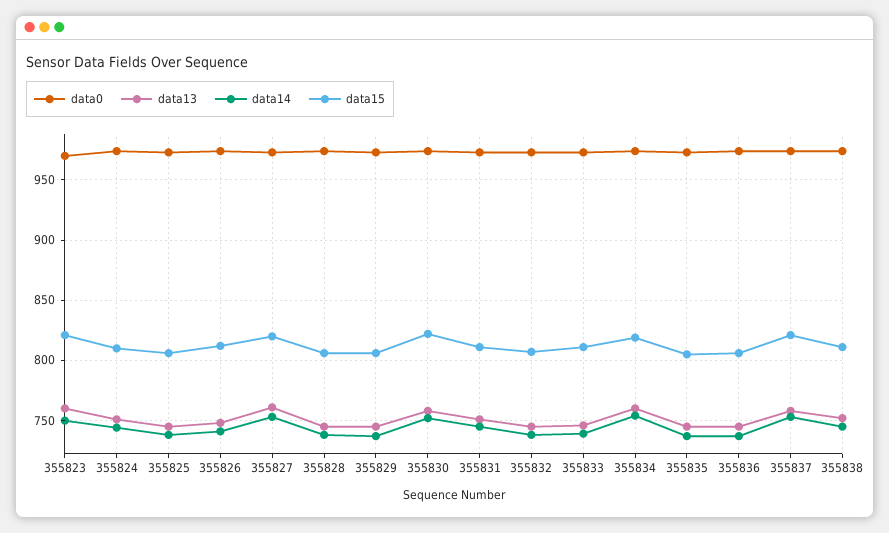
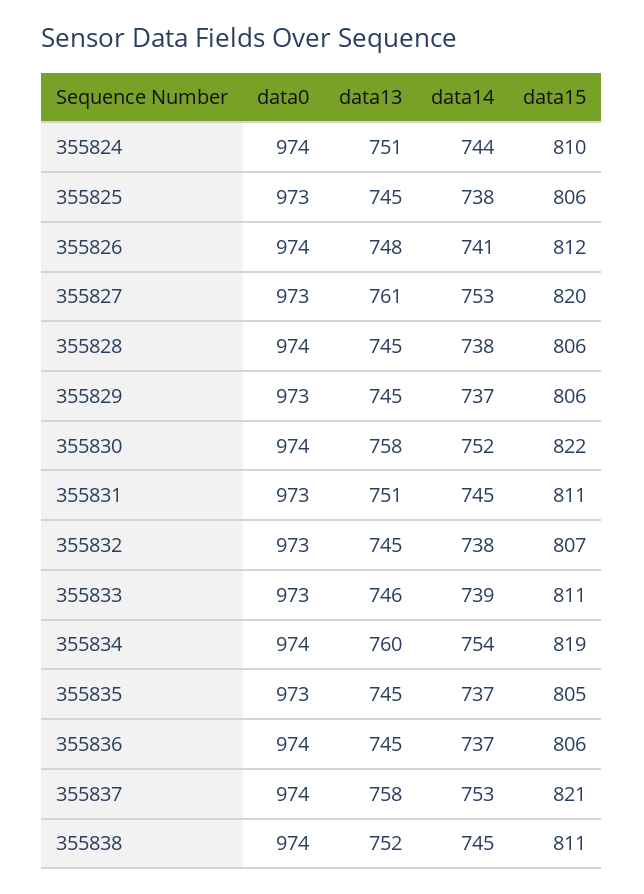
  {
    "data0": {
-     "355823": 970,
      "355824": 974,
      "355825": 973,
      "355826": 974,
      "355827": 973,
      "355828": 974,
      "355829": 973,
      "355830": 974,
      "355831": 973,
      "355832": 973,
      "355833": 973,
      "355834": 974,
      "355835": 973,
      "355836": 974,
      "355837": 974,
      "355838": 974
    },
    "data13": {
-     "355823": 760,
      "355824": 751,
      "355825": 745,
      "355826": 748,
      "355827": 761,
      "355828": 745,
      "355829": 745,
      "355830": 758,
      "355831": 751,
      "355832": 745,
      "355833": 746,
      "355834": 760,
      "355835": 745,
      "355836": 745,
      "355837": 758,
      "355838": 752
    },
    "data14": {
-     "355823": 750,
      "355824": 744,
      "355825": 738,
      "355826": 741,
      "355827": 753,
      "355828": 738,
      "355829": 737,
      "355830": 752,
      "355831": 745,
      "355832": 738,
      "355833": 739,
      "355834": 754,
      "355835": 737,
      "355836": 737,
      "355837": 753,
      "355838": 745
    },
    "data15": {
-     "355823": 820,
      "355824": 810,
      "355825": 806,
      "355826": 812,
      "355827": 820,
      "355828": 806,
      "355829": 806,
      "355830": 822,
      "355831": 811,
      "355832": 807,
      "355833": 811,
      "355834": 819,
      "355835": 805,
      "355836": 806,
      "355837": 821,
      "355838": 811
    }
  }

